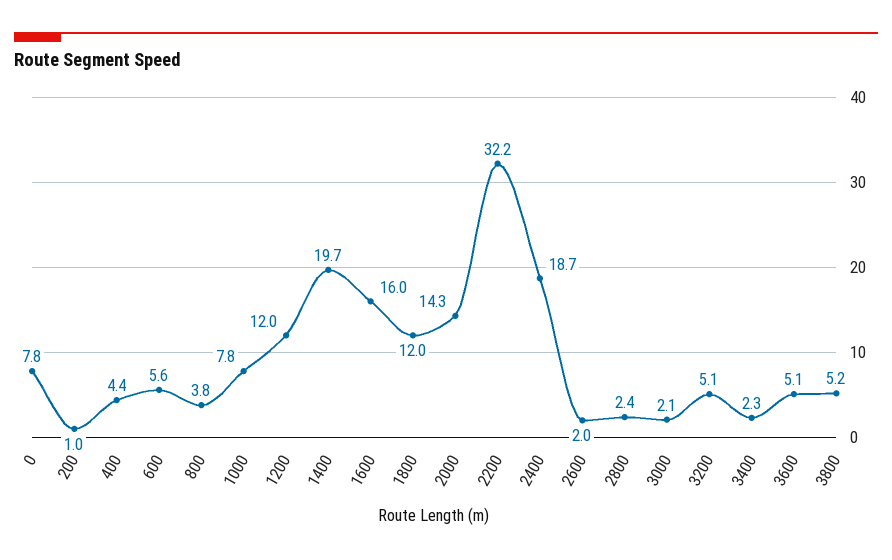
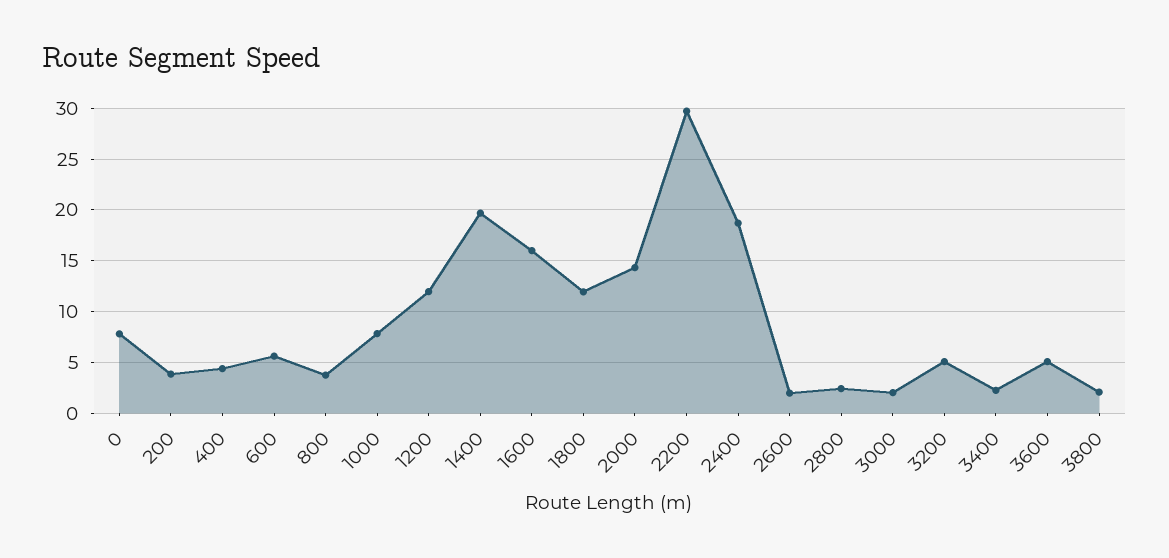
  {
    "0": 7.8,
-   "200": 1,
+   "200": 4,
    "400": 4.4,
    "600": 5.6,
    "800": 3.8,
    "1000": 7.8,
    "1200": 12,
    "1400": 19.7,
    "1600": 16,
    "1800": 12,
    "2000": 14.3,
-   "2200": 32.2,
+   "2200": 30,
    "2400": 18.7,
    "2600": 2,
    "2800": 2.4,
    "3000": 2.1,
    "3200": 5.1,
    "3400": 2.3,
    "3600": 5.1,
-   "3800": 5.2
+   "3800": 2
  }

